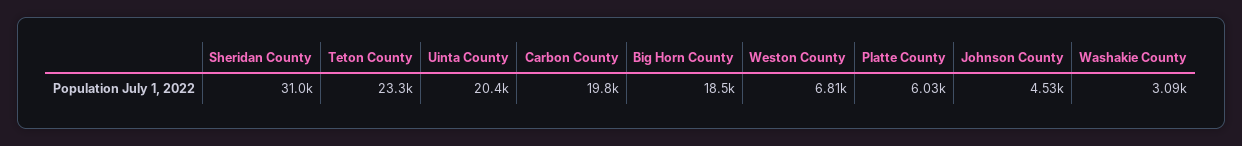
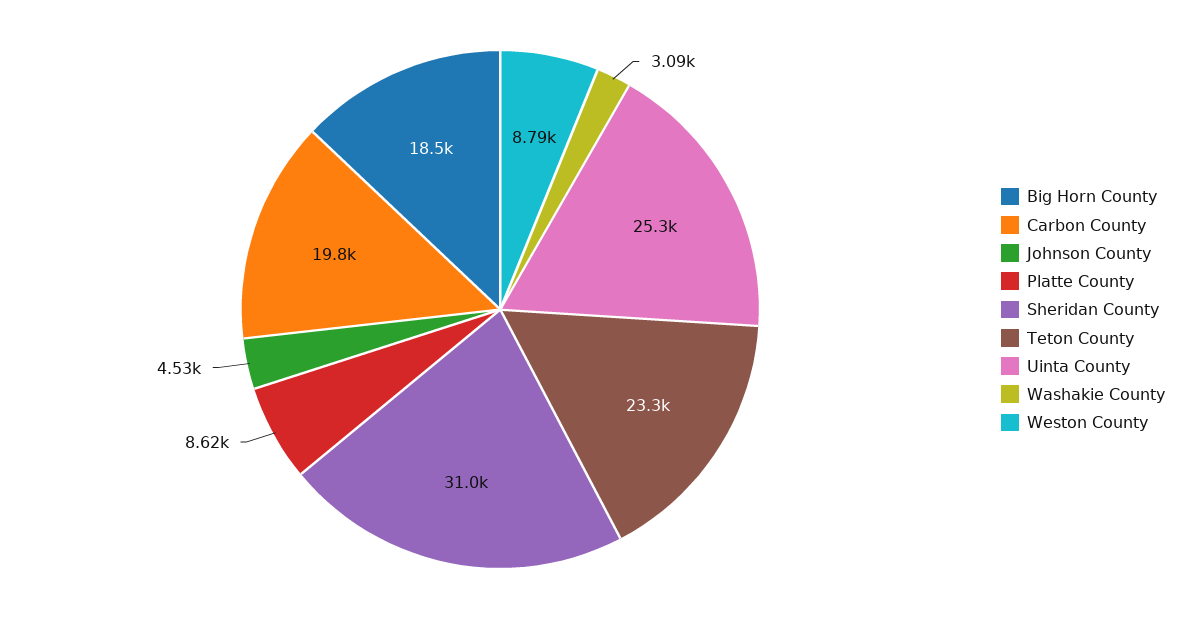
  {
    "Sheridan County": 31000,
    "Teton County": 23300,
-   "Uinta County": 20400,
+   "Uinta County": 25300,
    "Carbon County": 19800,
    "Big Horn County": 18500,
-   "Weston County": 6810,
+   "Weston County": 8790,
-   "Platte County": 6030,
+   "Platte County": 8620,
    "Johnson County": 4530,
    "Washakie County": 3090
  }

